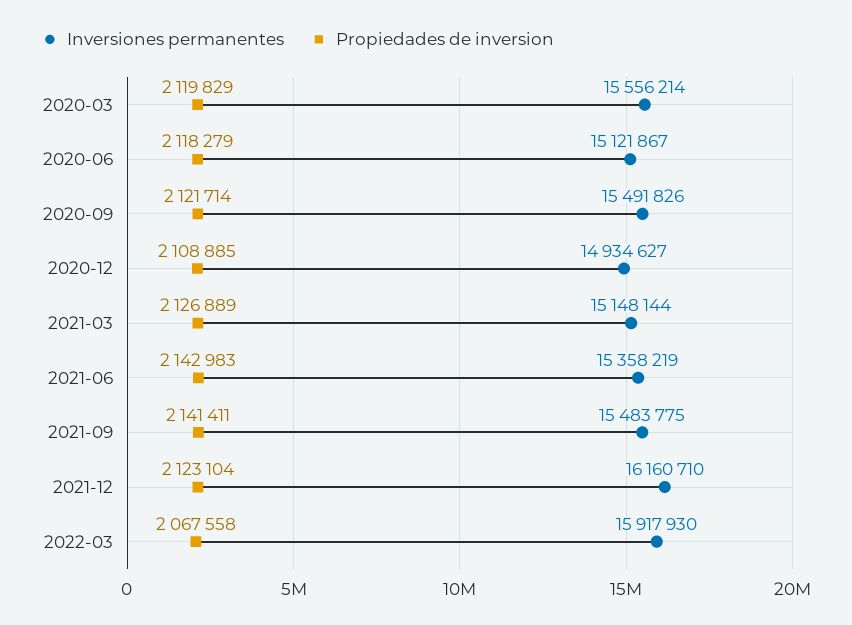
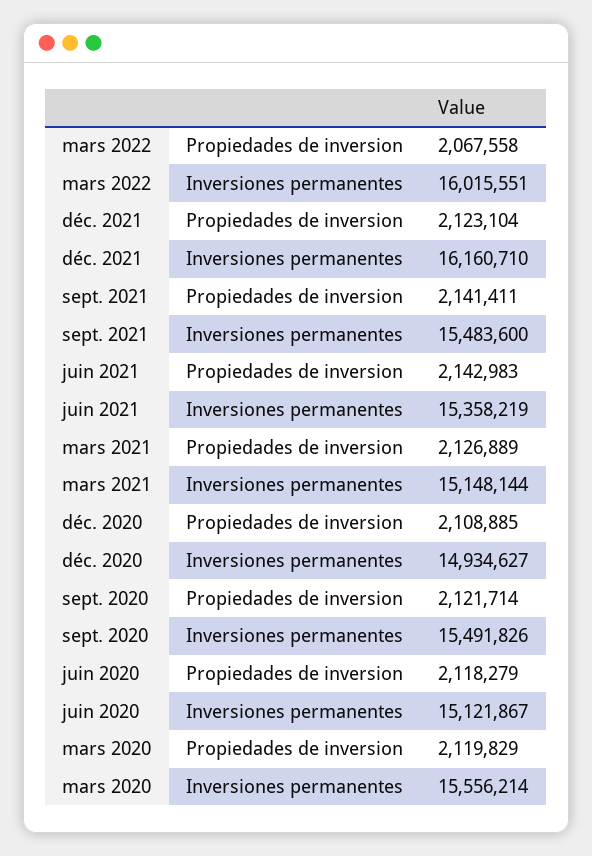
  {
    "Inversiones permanentes": {
      "2020-03": 15556214,
      "2020-06": 15121867,
      "2020-09": 15491826,
      "2020-12": 14934627,
      "2021-03": 15148144,
      "2021-06": 15358219,
-     "2021-09": 15483775,
+     "2021-09": 15483600,
      "2021-12": 16160710,
-     "2022-03": 15917930
+     "2022-03": 16015551
    },
    "Propiedades de inversion": {
      "2020-03": 2119829,
      "2020-06": 2118279,
      "2020-09": 2121714,
      "2020-12": 2108885,
      "2021-03": 2126889,
      "2021-06": 2142983,
      "2021-09": 2141411,
      "2021-12": 2123104,
      "2022-03": 2067558
    }
  }

